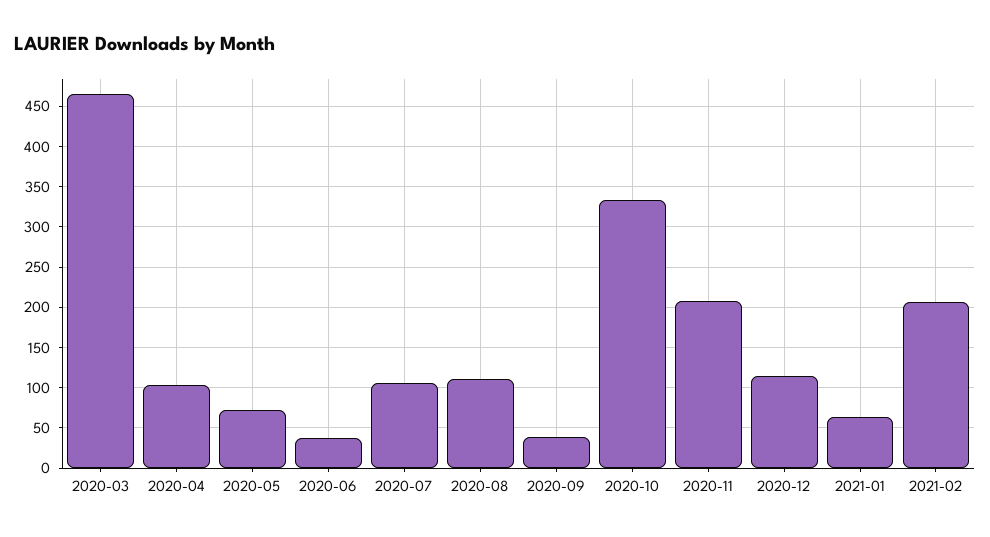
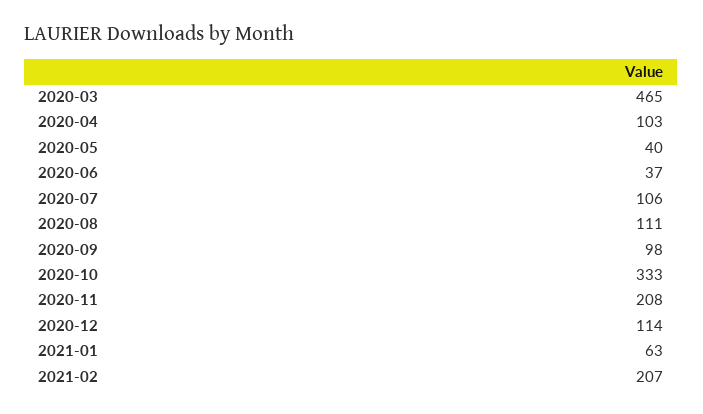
  {
    "2020-03": 465,
    "2020-04": 103,
-   "2020-05": 70,
+   "2020-05": 40,
    "2020-06": 37,
    "2020-07": 106,
    "2020-08": 111,
-   "2020-09": 40,
+   "2020-09": 98,
    "2020-10": 333,
    "2020-11": 208,
    "2020-12": 114,
    "2021-01": 63,
    "2021-02": 207
  }

